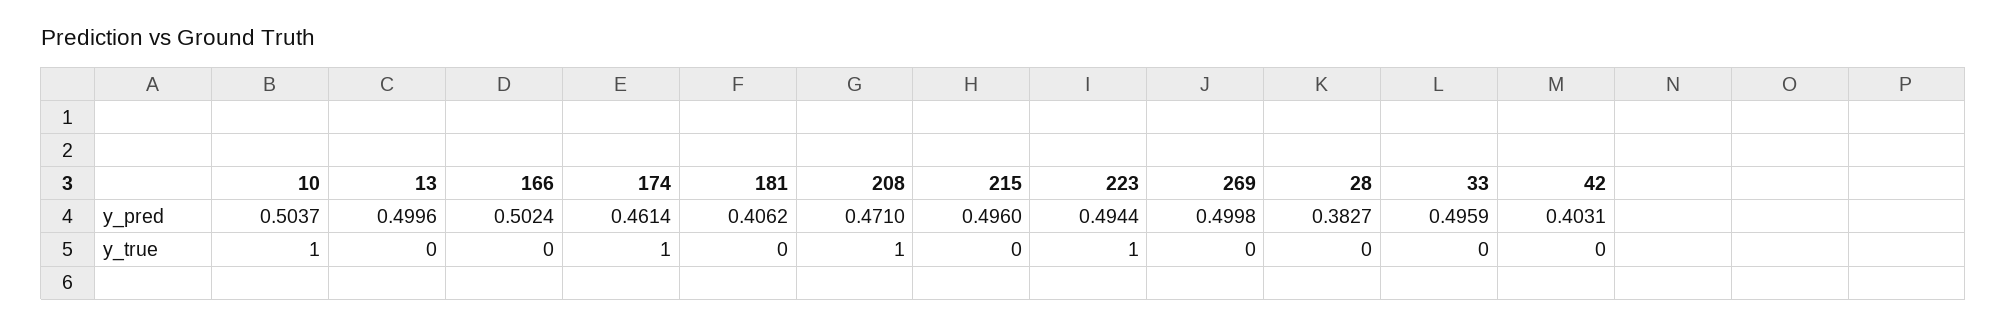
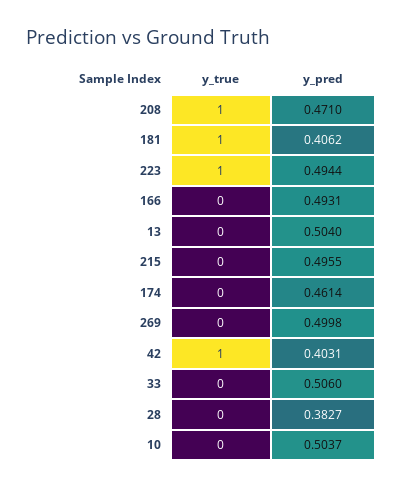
  {
    "10": {
      "y_pred": 0.5037,
-     "y_true": 1
+     "y_true": 0
    },
    "13": {
-     "y_pred": 0.4996,
+     "y_pred": 0.504,
      "y_true": 0
    },
    "166": {
-     "y_pred": 0.5024,
+     "y_pred": 0.4931,
      "y_true": 0
    },
    "174": {
      "y_pred": 0.4614,
-     "y_true": 1
+     "y_true": 0
    },
    "181": {
      "y_pred": 0.4062,
-     "y_true": 0
+     "y_true": 1
    },
    "208": {
      "y_pred": 0.471,
      "y_true": 1
    },
    "215": {
-     "y_pred": 0.496,
+     "y_pred": 0.4955,
      "y_true": 0
    },
    "223": {
      "y_pred": 0.4944,
      "y_true": 1
    },
    "269": {
      "y_pred": 0.4998,
      "y_true": 0
    },
    "28": {
      "y_pred": 0.3827,
      "y_true": 0
    },
    "33": {
-     "y_pred": 0.4959,
+     "y_pred": 0.506,
      "y_true": 0
    },
    "42": {
      "y_pred": 0.4031,
-     "y_true": 0
+     "y_true": 1
    }
  }

